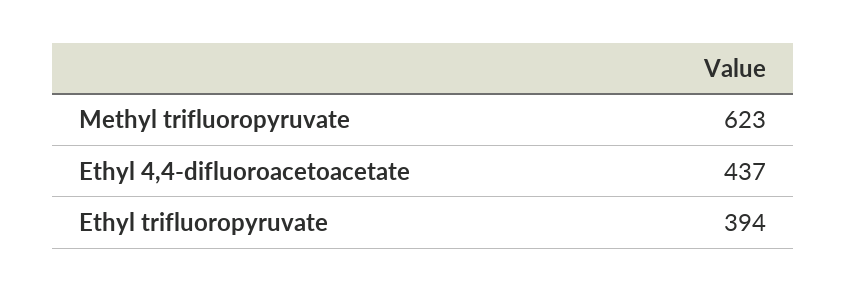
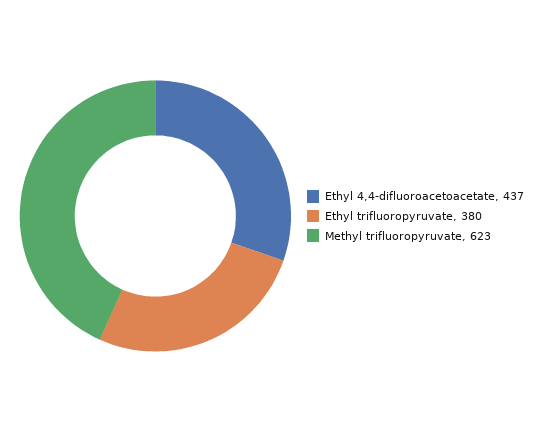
  {
    "Methyl trifluoropyruvate": 623,
    "Ethyl 4,4-difluoroacetoacetate": 437,
-   "Ethyl trifluoropyruvate": 394
+   "Ethyl trifluoropyruvate": 380
  }

